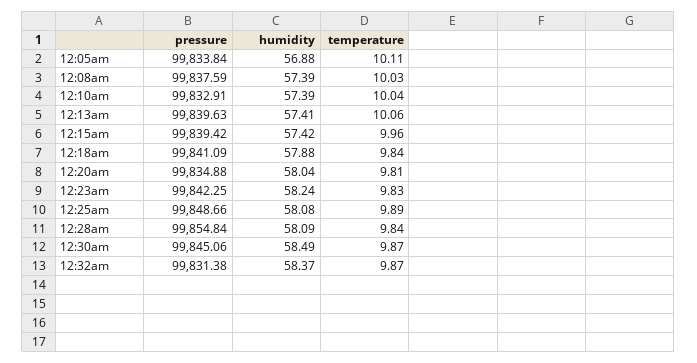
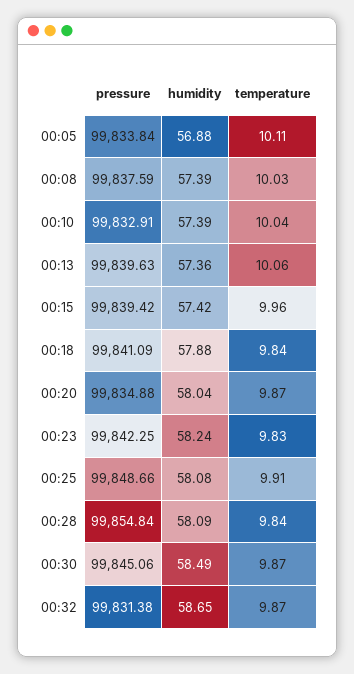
  {
    "pressure": {
      "12:05am": 99833.84,
      "12:08am": 99837.59,
      "12:10am": 99832.91,
      "12:13am": 99839.63,
      "12:15am": 99839.42,
      "12:18am": 99841.09,
      "12:20am": 99834.88,
      "12:23am": 99842.25,
      "12:25am": 99848.66,
      "12:28am": 99854.84,
      "12:30am": 99845.06,
      "12:32am": 99831.38
    },
    "humidity": {
      "12:05am": 56.88,
      "12:08am": 57.39,
      "12:10am": 57.39,
-     "12:13am": 57.41,
+     "12:13am": 57.36,
      "12:15am": 57.42,
      "12:18am": 57.88,
      "12:20am": 58.04,
      "12:23am": 58.24,
      "12:25am": 58.08,
      "12:28am": 58.09,
      "12:30am": 58.49,
-     "12:32am": 58.37
+     "12:32am": 58.65
    },
    "temperature": {
      "12:05am": 10.11,
      "12:08am": 10.03,
      "12:10am": 10.04,
      "12:13am": 10.06,
      "12:15am": 9.96,
      "12:18am": 9.84,
-     "12:20am": 9.81,
+     "12:20am": 9.87,
      "12:23am": 9.83,
-     "12:25am": 9.89,
+     "12:25am": 9.91,
      "12:28am": 9.84,
      "12:30am": 9.87,
      "12:32am": 9.87
    }
  }

